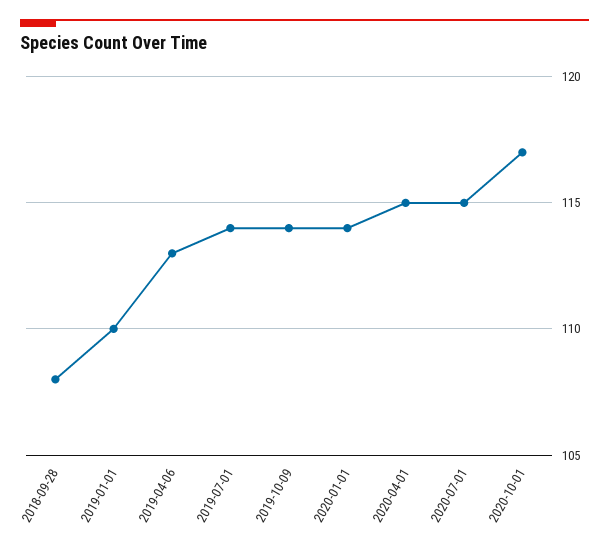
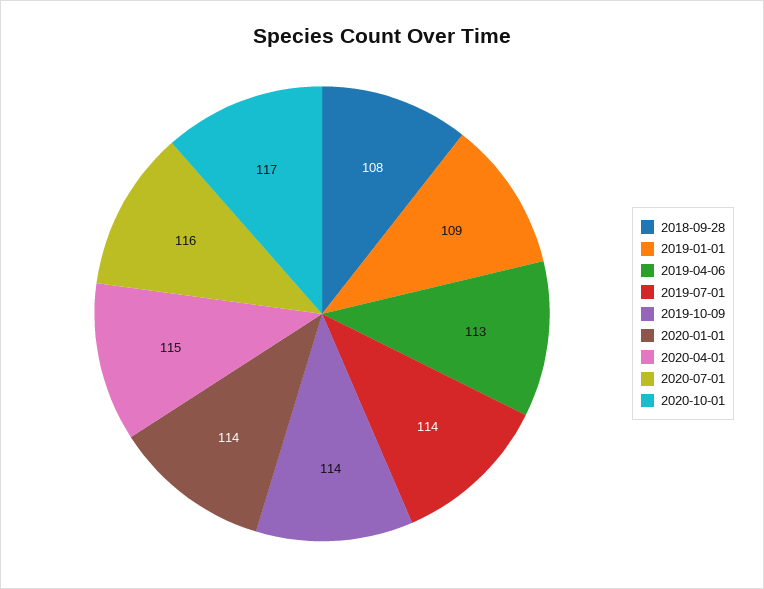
  {
    "2018-09-28": 108,
-   "2019-01-01": 110,
+   "2019-01-01": 109,
    "2019-04-06": 113,
    "2019-07-01": 114,
    "2019-10-09": 114,
    "2020-01-01": 114,
    "2020-04-01": 115,
-   "2020-07-01": 115,
+   "2020-07-01": 116,
    "2020-10-01": 117
  }

